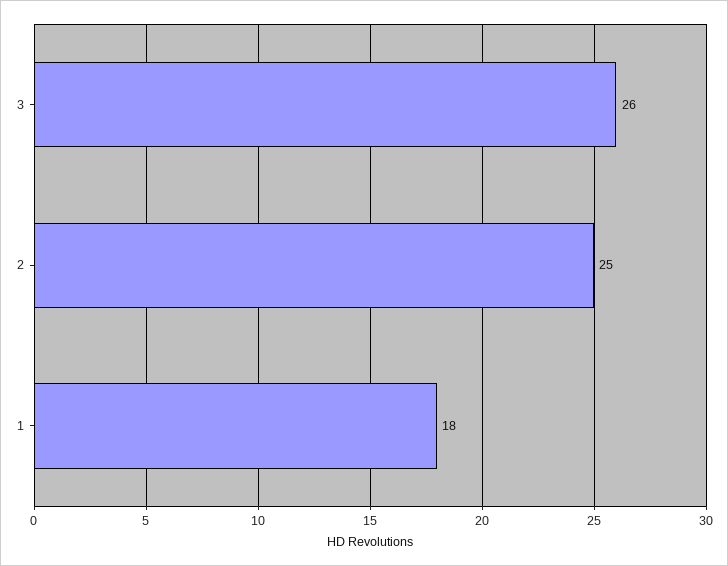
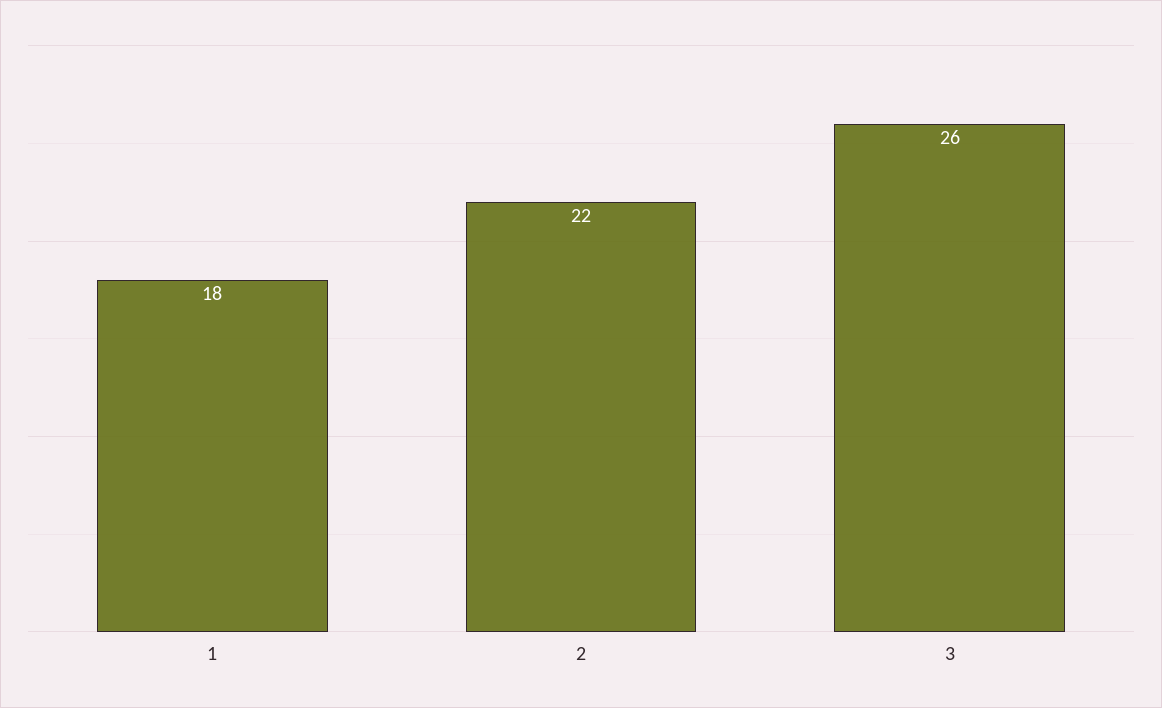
  {
    "3": 26,
-   "2": 25,
+   "2": 22,
    "1": 18
  }

